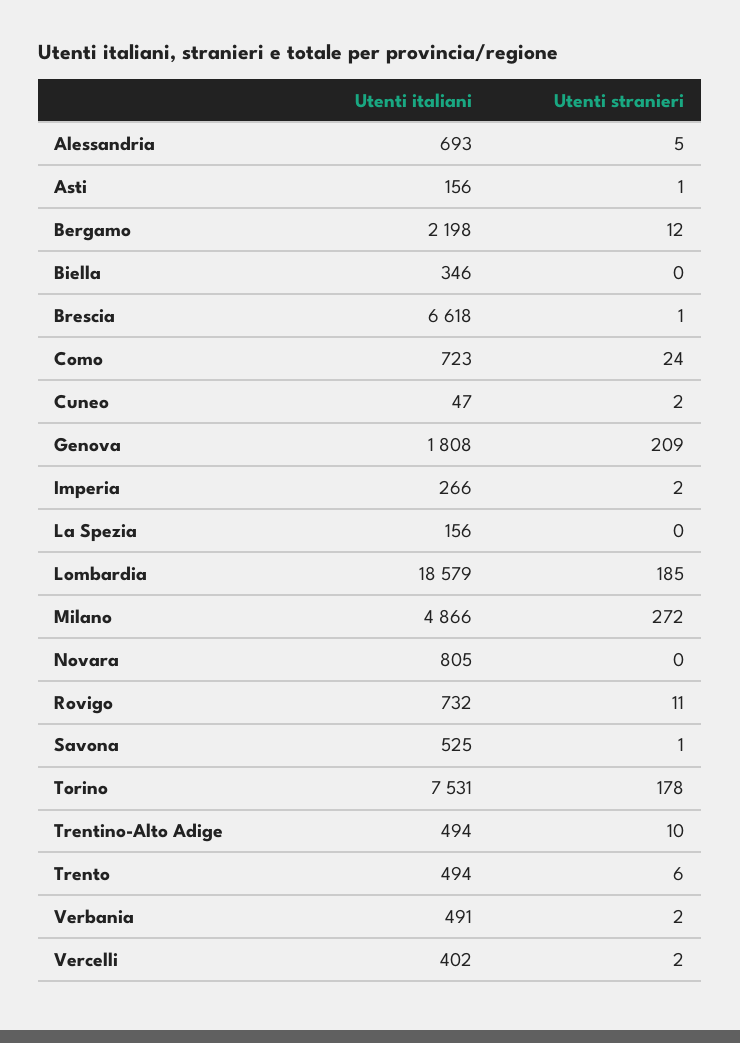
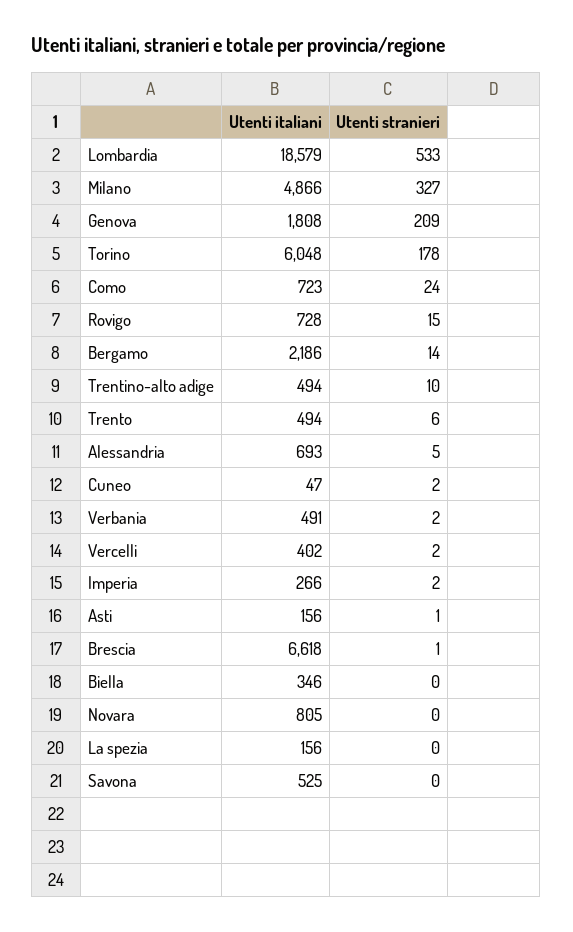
  {
    "Utenti italiani": {
      "Alessandria": 693,
      "Asti": 156,
-     "Bergamo": 2198,
+     "Bergamo": 2186,
      "Biella": 346,
      "Brescia": 6618,
      "Como": 723,
      "Cuneo": 47,
      "Genova": 1808,
      "Imperia": 266,
      "La Spezia": 156,
      "Lombardia": 18579,
      "Milano": 4866,
      "Novara": 805,
-     "Rovigo": 732,
+     "Rovigo": 728,
      "Savona": 525,
-     "Torino": 7531,
+     "Torino": 6048,
      "Trentino-Alto Adige": 494,
      "Trento": 494,
      "Verbania": 491,
      "Vercelli": 402
    },
    "Utenti stranieri": {
      "Alessandria": 5,
      "Asti": 1,
-     "Bergamo": 12,
+     "Bergamo": 14,
      "Biella": 0,
      "Brescia": 1,
      "Como": 24,
      "Cuneo": 2,
      "Genova": 209,
      "Imperia": 2,
      "La Spezia": 0,
-     "Lombardia": 185,
+     "Lombardia": 533,
-     "Milano": 272,
+     "Milano": 327,
      "Novara": 0,
-     "Rovigo": 11,
+     "Rovigo": 15,
-     "Savona": 1,
+     "Savona": 0,
      "Torino": 178,
      "Trentino-Alto Adige": 10,
      "Trento": 6,
      "Verbania": 2,
      "Vercelli": 2
    }
  }

